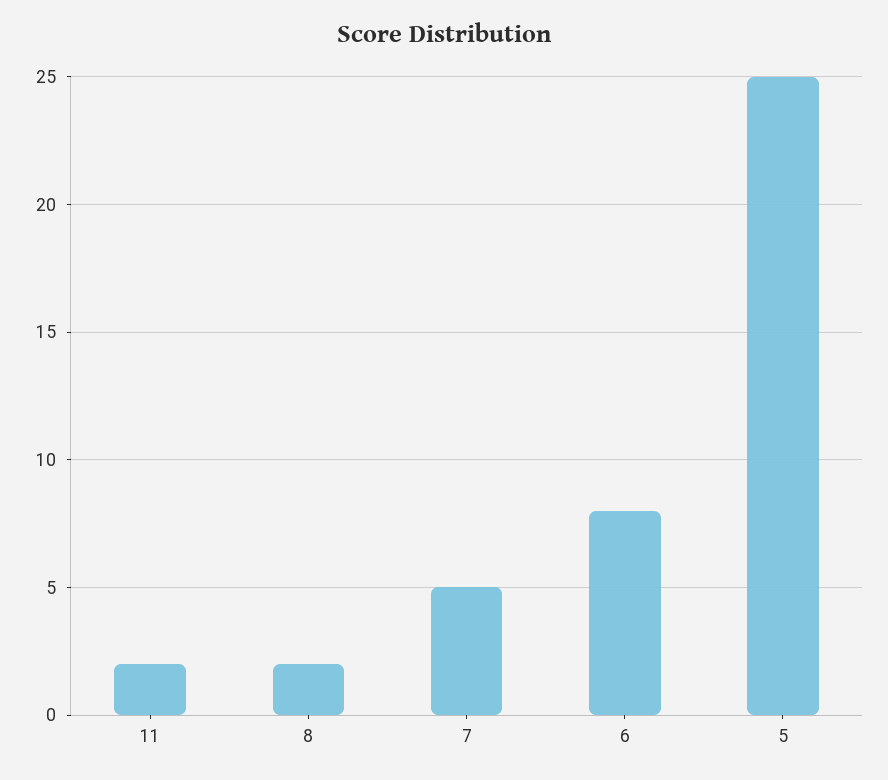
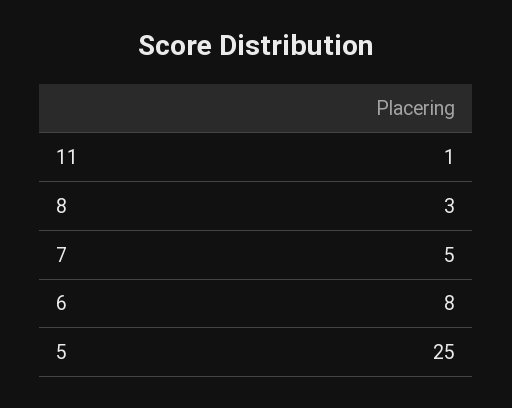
  {
-   "11": 2,
+   "11": 1,
-   "8": 2,
+   "8": 3,
    "7": 5,
    "6": 8,
    "5": 25
  }

